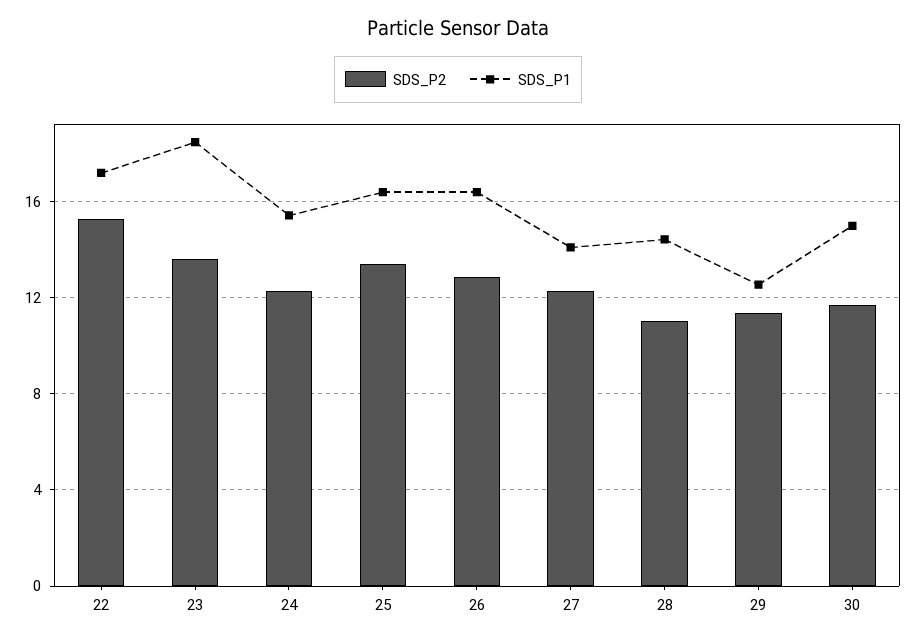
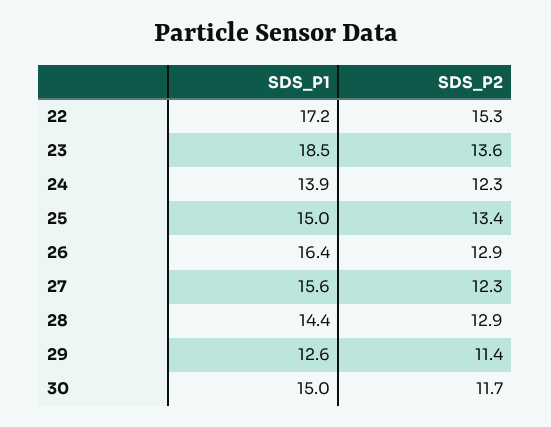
  {
    "SDS_P2": {
      "22": 15.3,
      "23": 13.6,
      "24": 12.3,
      "25": 13.4,
      "26": 12.9,
      "27": 12.3,
-     "28": 11,
+     "28": 12.9,
      "29": 11.4,
      "30": 11.7
    },
    "SDS_P1": {
      "22": 17.2,
      "23": 18.5,
-     "24": 15.5,
+     "24": 13.9,
-     "25": 16.5,
+     "25": 15,
      "26": 16.4,
-     "27": 14,
+     "27": 15.6,
      "28": 14.4,
      "29": 12.6,
      "30": 15
    }
  }

